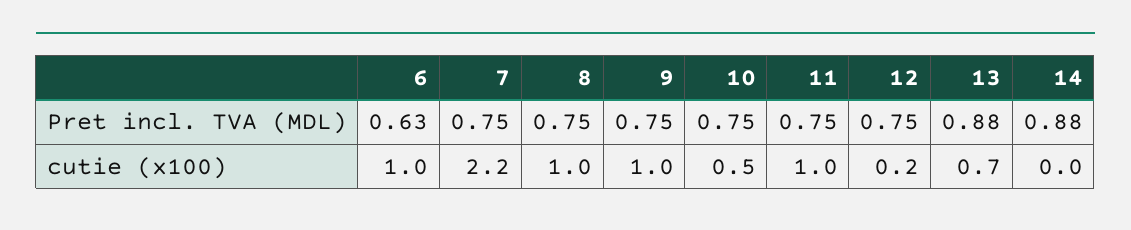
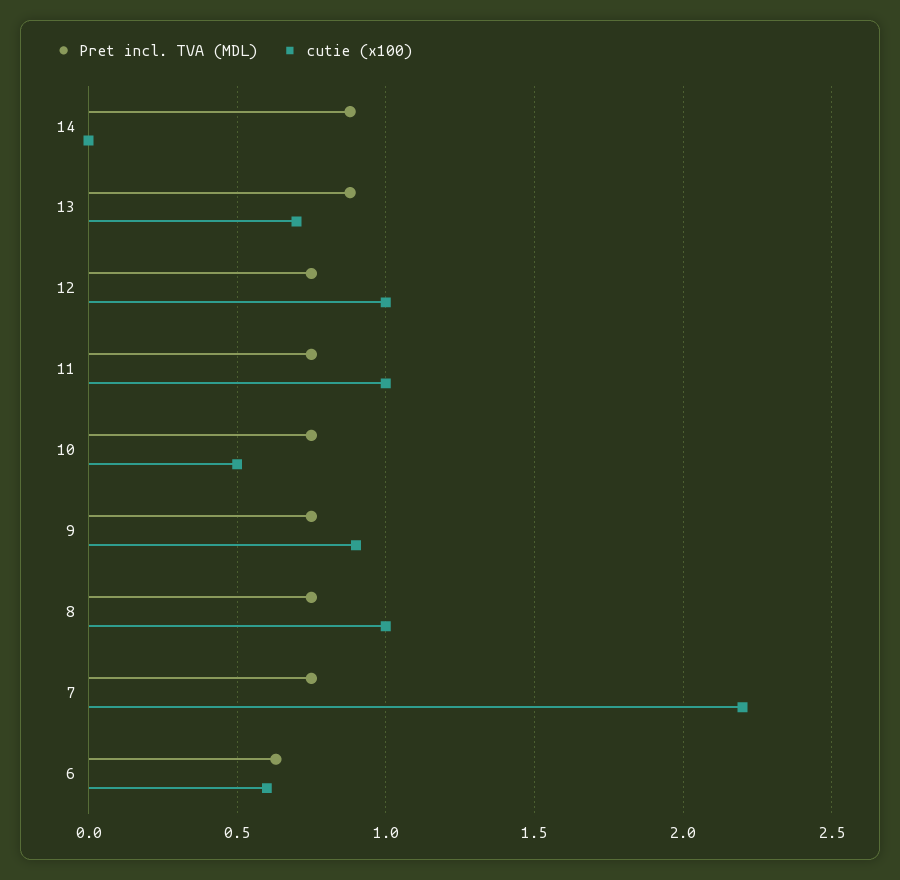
  {
    "Pret incl. TVA (MDL)": {
      "6": 0.63,
      "7": 0.75,
      "8": 0.75,
      "9": 0.75,
      "10": 0.75,
      "11": 0.75,
      "12": 0.75,
      "13": 0.88,
      "14": 0.88
    },
    "cutie (x100)": {
-     "6": 1,
+     "6": 0.6,
      "7": 2.2,
      "8": 1,
-     "9": 1,
+     "9": 0.9,
      "10": 0.5,
      "11": 1,
-     "12": 0.2,
+     "12": 1,
      "13": 0.7,
      "14": 0
    }
  }

